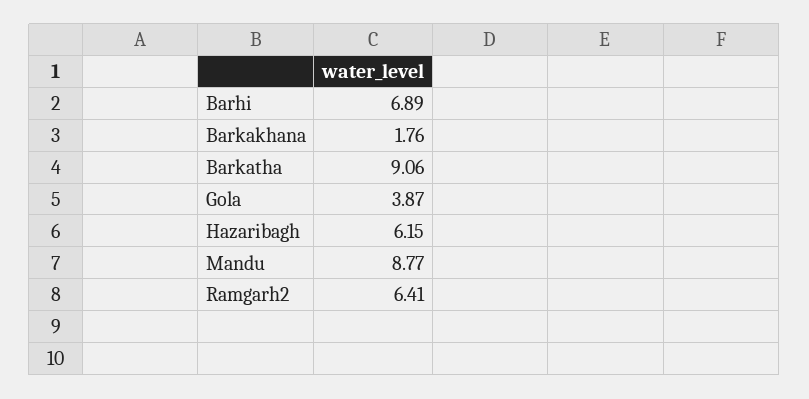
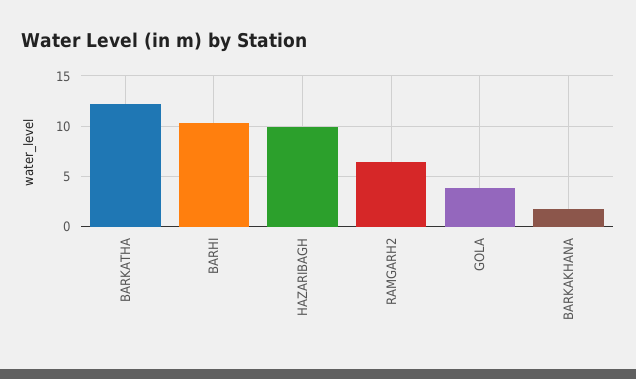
  {
-   "Barhi": 6.89,
+   "Barhi": 10,
    "Barkakhana": 1.76,
-   "Barkatha": 9.06,
+   "Barkatha": 12,
    "Gola": 3.87,
-   "Hazaribagh": 6.15,
+   "Hazaribagh": 10,
-   "Mandu": 8.77,
    "Ramgarh2": 6.41
  }

